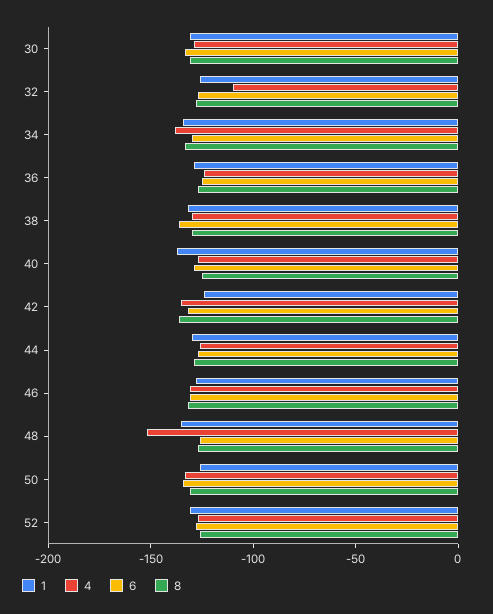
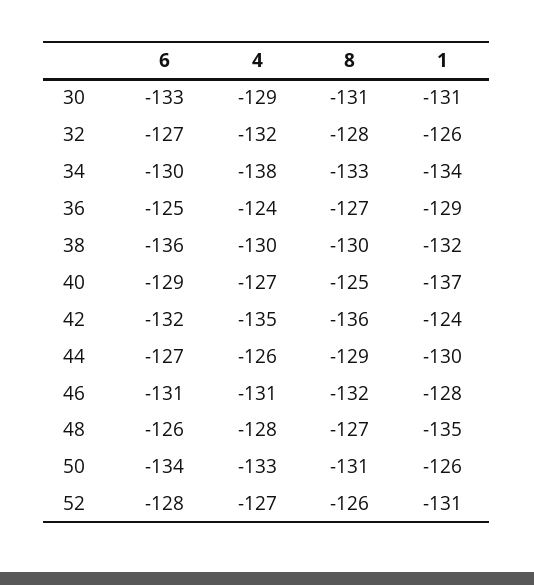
  {
    "1": {
      "30": -131,
      "32": -126,
      "34": -134,
      "36": -129,
      "38": -132,
      "40": -137,
      "42": -124,
      "44": -130,
      "46": -128,
      "48": -135,
      "50": -126,
      "52": -131
    },
    "4": {
      "30": -129,
-     "32": -110,
+     "32": -132,
      "34": -138,
      "36": -124,
      "38": -130,
      "40": -127,
      "42": -135,
      "44": -126,
      "46": -131,
-     "48": -150,
+     "48": -128,
      "50": -133,
      "52": -127
    },
    "6": {
      "30": -133,
      "32": -127,
      "34": -130,
      "36": -125,
      "38": -136,
      "40": -129,
      "42": -132,
      "44": -127,
      "46": -131,
      "48": -126,
      "50": -134,
      "52": -128
    },
    "8": {
      "30": -131,
      "32": -128,
      "34": -133,
      "36": -127,
      "38": -130,
      "40": -125,
      "42": -136,
      "44": -129,
      "46": -132,
      "48": -127,
      "50": -131,
      "52": -126
    }
  }

